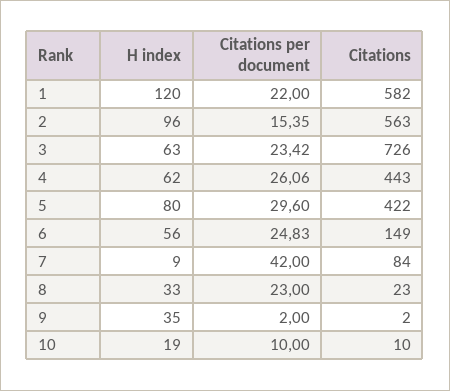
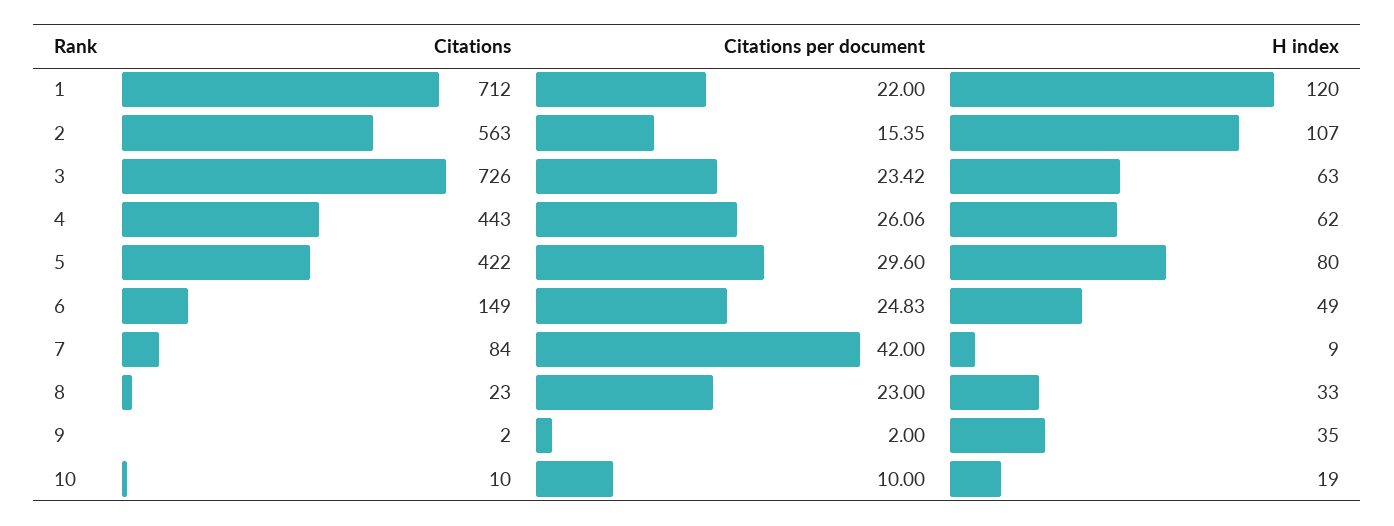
  {
    "H index": {
      "1": 120,
-     "2": 96,
+     "2": 107,
      "3": 63,
      "4": 62,
      "5": 80,
-     "6": 56,
+     "6": 49,
      "7": 9,
      "8": 33,
      "9": 35,
      "10": 19
    },
    "Citations per document": {
      "1": 22,
      "2": 15.35,
      "3": 23.42,
      "4": 26.06,
      "5": 29.6,
      "6": 24.83,
      "7": 42,
      "8": 23,
      "9": 2,
      "10": 10
    },
    "Citations": {
-     "1": 582,
+     "1": 712,
      "2": 563,
      "3": 726,
      "4": 443,
      "5": 422,
      "6": 149,
      "7": 84,
      "8": 23,
      "9": 2,
      "10": 10
    }
  }

